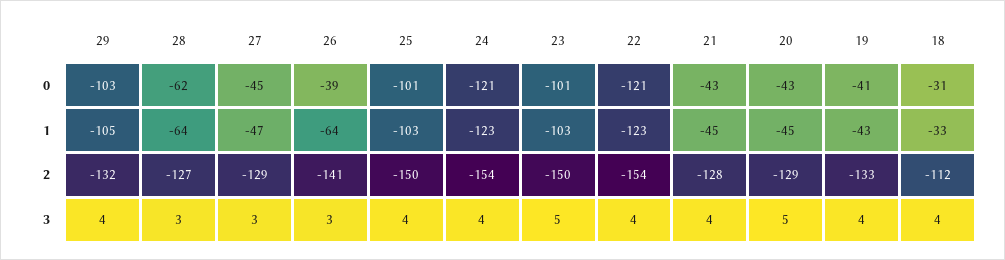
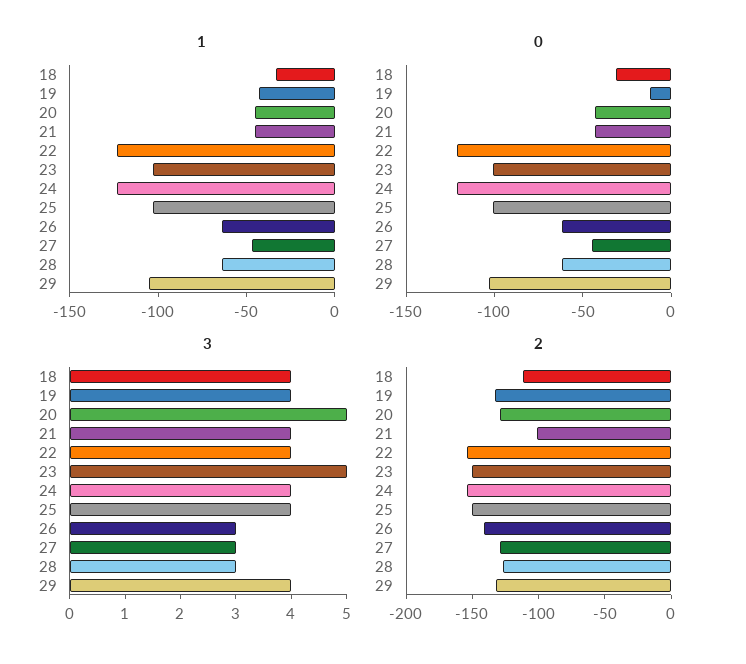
  {
    "0": {
      "29": -103,
      "28": -62,
      "27": -45,
-     "26": -39,
+     "26": -60,
      "25": -101,
      "24": -121,
      "23": -101,
      "22": -121,
      "21": -43,
      "20": -43,
-     "19": -41,
+     "19": -10,
      "18": -31
    },
    "1": {
      "29": -105,
      "28": -64,
      "27": -47,
      "26": -64,
      "25": -103,
      "24": -123,
      "23": -103,
      "22": -123,
      "21": -45,
      "20": -45,
      "19": -43,
      "18": -33
    },
    "2": {
      "29": -132,
      "28": -127,
      "27": -129,
      "26": -141,
      "25": -150,
      "24": -154,
      "23": -150,
      "22": -154,
-     "21": -128,
+     "21": -100,
      "20": -129,
      "19": -133,
      "18": -112
    },
    "3": {
      "29": 4,
      "28": 3,
      "27": 3,
      "26": 3,
      "25": 4,
      "24": 4,
      "23": 5,
      "22": 4,
      "21": 4,
      "20": 5,
      "19": 4,
      "18": 4
    }
  }

